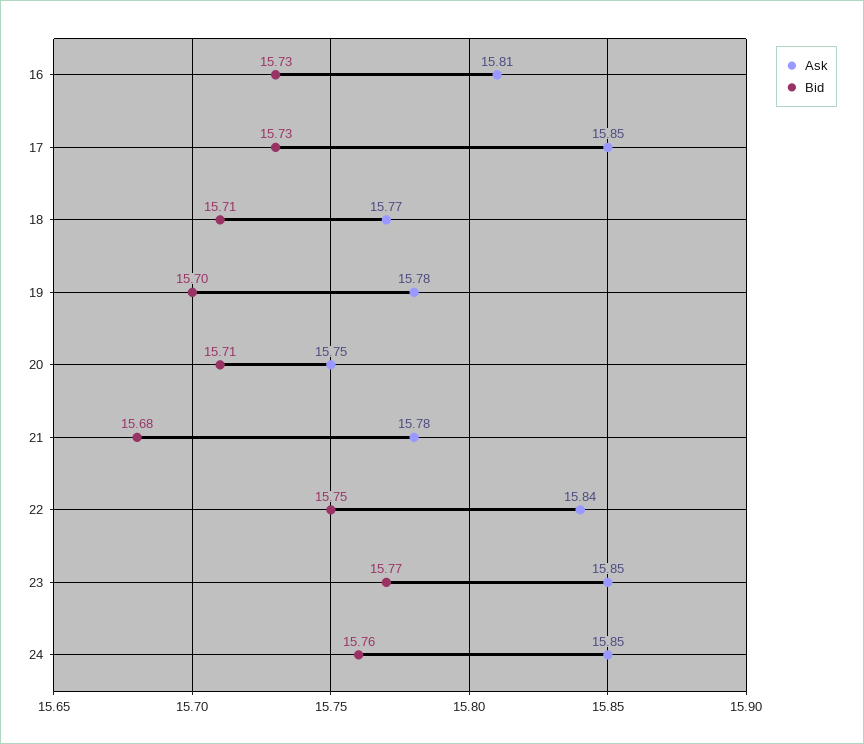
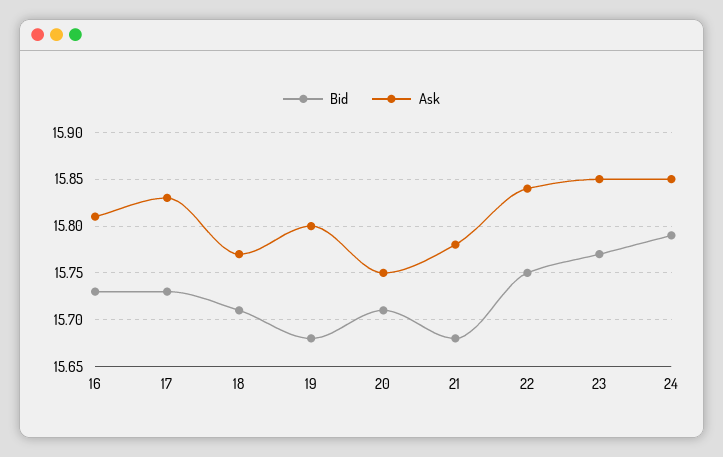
  {
    "Ask": {
      "16": 15.81,
-     "17": 15.85,
+     "17": 15.83,
      "18": 15.77,
-     "19": 15.78,
+     "19": 15.8,
      "20": 15.75,
      "21": 15.78,
      "22": 15.84,
      "23": 15.85,
      "24": 15.85
    },
    "Bid": {
      "16": 15.73,
      "17": 15.73,
      "18": 15.71,
-     "19": 15.7,
+     "19": 15.68,
      "20": 15.71,
      "21": 15.68,
      "22": 15.75,
      "23": 15.77,
-     "24": 15.76
+     "24": 15.79
    }
  }

